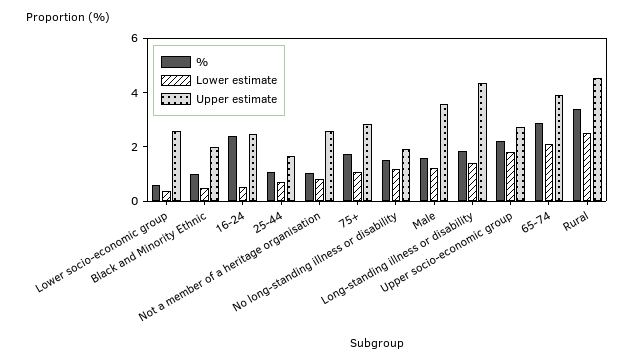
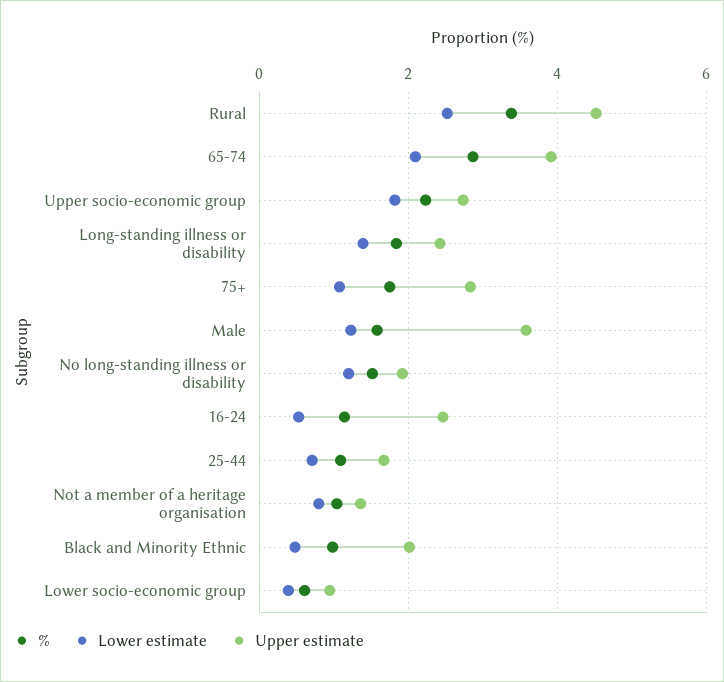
  {
    "%": {
      "Lower socio-economic group": 0.6,
      "Black and Minority Ethnic": 1,
-     "16-24": 2.5,
+     "16-24": 1.2,
      "25-44": 1,
      "Not a member of a heritage organisation": 1,
      "75+": 1.8,
      "No long-standing illness or disability": 1.6,
      "Male": 1.6,
      "Long-standing illness or disability": 1.8,
      "Upper socio-economic group": 2.2,
      "65-74": 2.8,
      "Rural": 3.4
    },
    "Lower estimate": {
      "Lower socio-economic group": 0.4,
      "Black and Minority Ethnic": 0.4,
      "16-24": 0.6,
      "25-44": 0.8,
      "Not a member of a heritage organisation": 0.8,
      "75+": 1,
      "No long-standing illness or disability": 1.2,
      "Male": 1.2,
      "Long-standing illness or disability": 1.4,
      "Upper socio-economic group": 1.8,
      "65-74": 2,
      "Rural": 2.6
    },
    "Upper estimate": {
-     "Lower socio-economic group": 2.5,
+     "Lower socio-economic group": 1,
      "Black and Minority Ethnic": 2,
      "16-24": 2.4,
      "25-44": 1.6,
-     "Not a member of a heritage organisation": 2.5,
+     "Not a member of a heritage organisation": 1.4,
      "75+": 2.8,
      "No long-standing illness or disability": 2,
      "Male": 3.6,
-     "Long-standing illness or disability": 4.5,
+     "Long-standing illness or disability": 2.4,
      "Upper socio-economic group": 2.8,
      "65-74": 4,
      "Rural": 4.6
    }
  }

